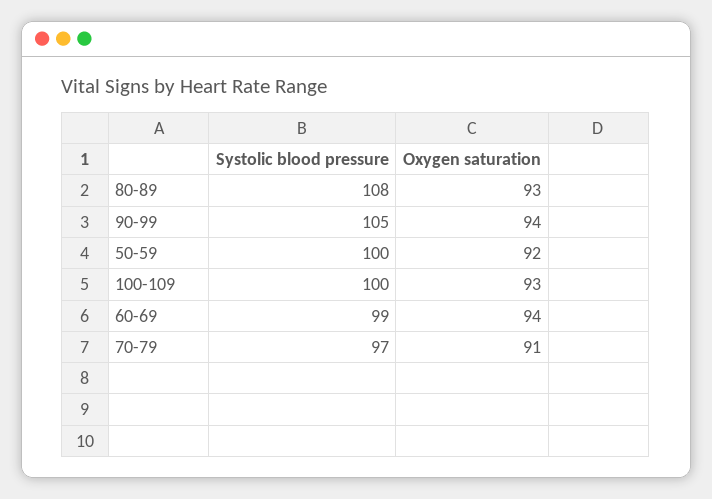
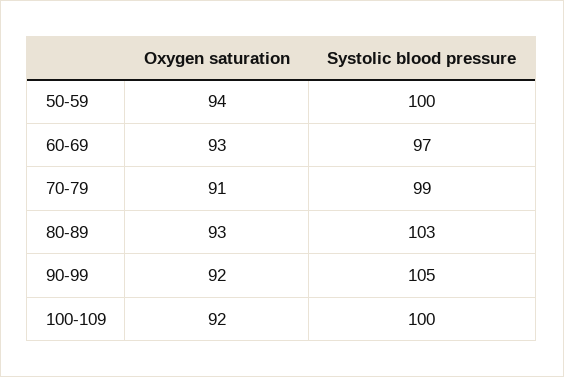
  {
    "Systolic blood pressure": {
-     "80-89": 108,
+     "80-89": 103,
      "90-99": 105,
      "50-59": 100,
      "100-109": 100,
-     "60-69": 99,
+     "60-69": 97,
-     "70-79": 97
+     "70-79": 99
    },
    "Oxygen saturation": {
      "80-89": 93,
-     "90-99": 94,
+     "90-99": 92,
-     "50-59": 92,
+     "50-59": 94,
-     "100-109": 93,
+     "100-109": 92,
-     "60-69": 94,
+     "60-69": 93,
      "70-79": 91
    }
  }

